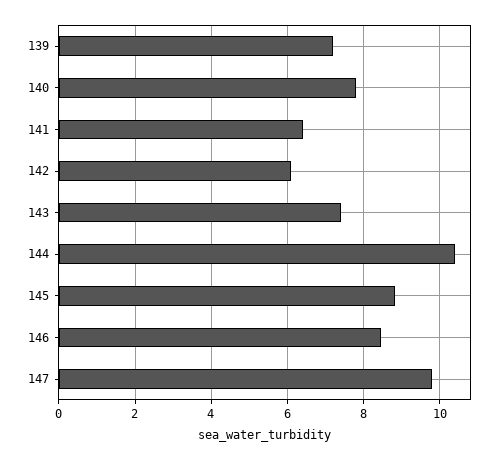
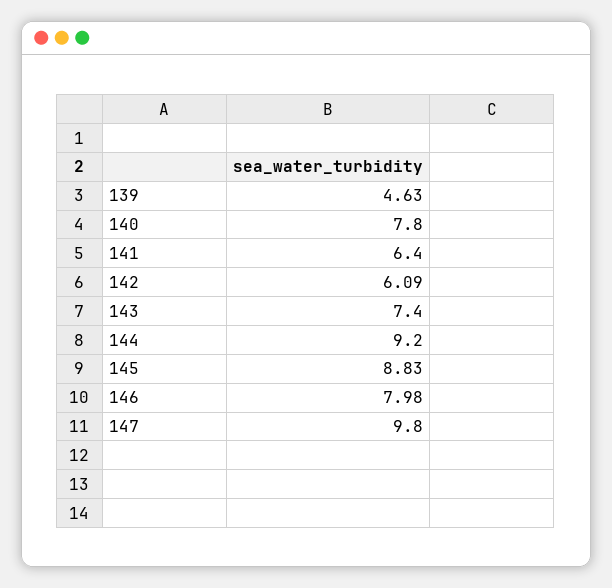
  {
-   "139": 7.2,
+   "139": 4.63,
    "140": 7.8,
    "141": 6.4,
    "142": 6.09,
    "143": 7.4,
-   "144": 10.4,
+   "144": 9.2,
    "145": 8.83,
-   "146": 8.4,
+   "146": 7.98,
    "147": 9.8
  }

